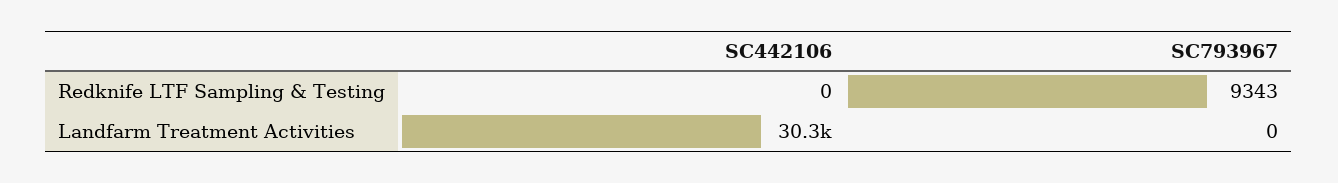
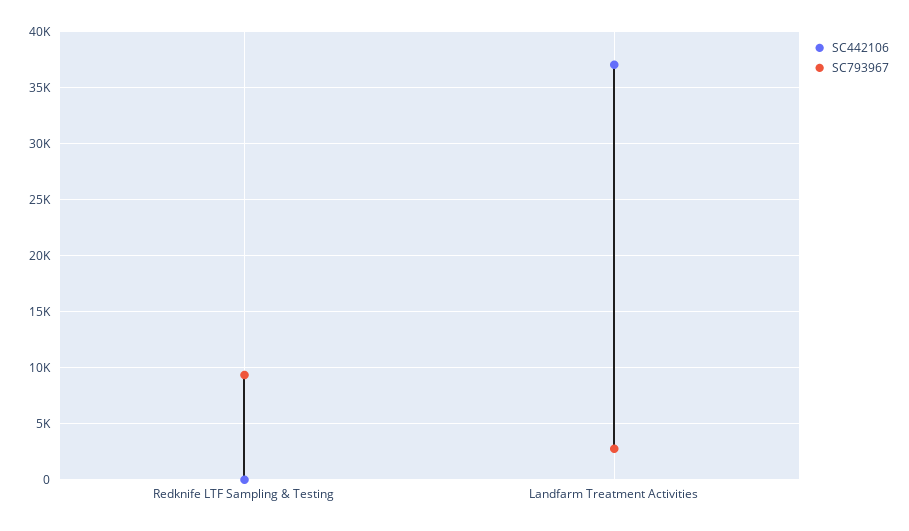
  {
    "SC442106": {
      "Redknife LTF Sampling & Testing": 0,
-     "Landfarm Treatment Activities": 30300
+     "Landfarm Treatment Activities": 37000
    },
    "SC793967": {
      "Redknife LTF Sampling & Testing": 9343,
-     "Landfarm Treatment Activities": 0
+     "Landfarm Treatment Activities": 3000
    }
  }

